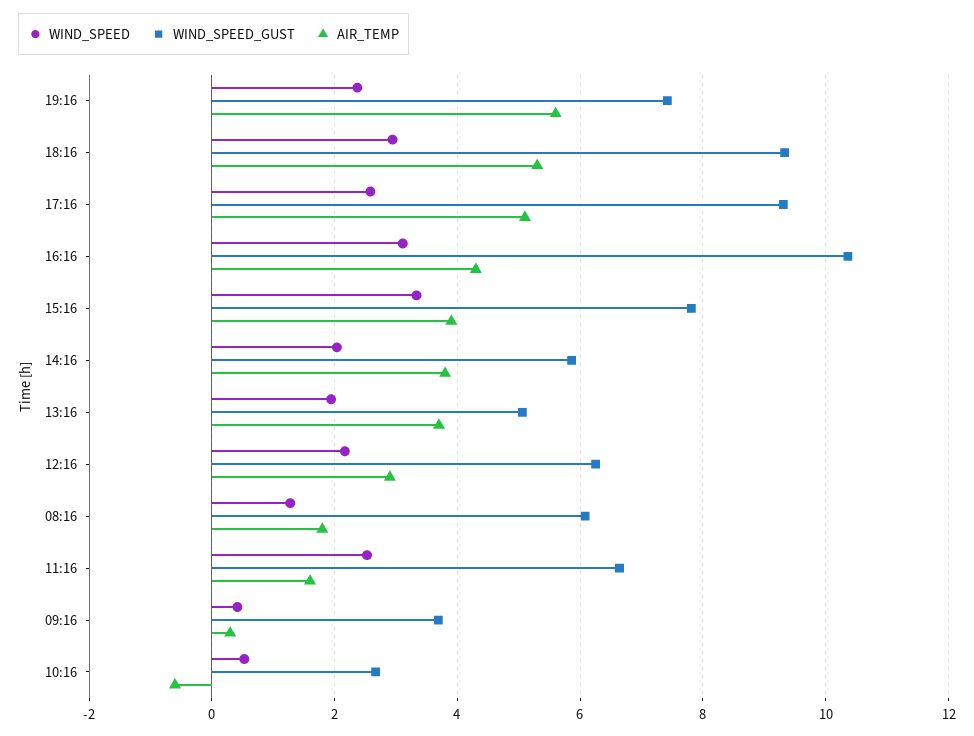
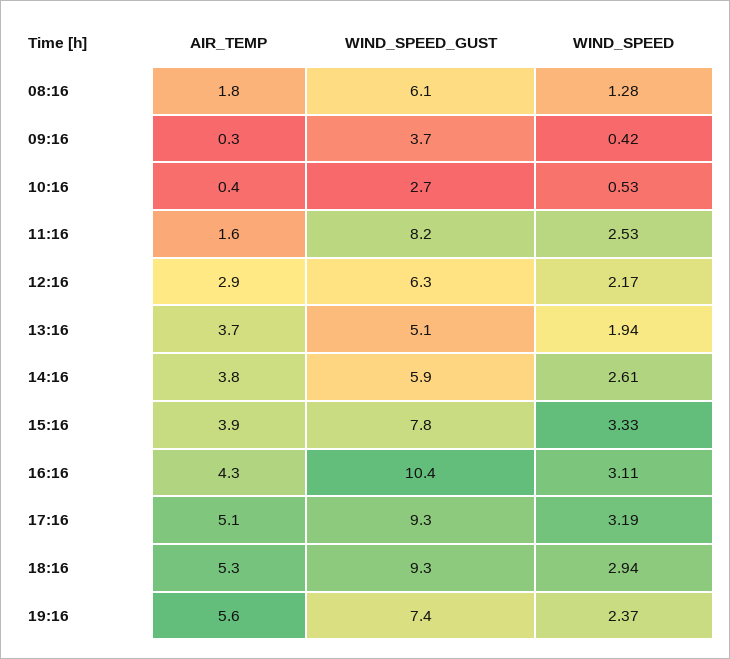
  {
    "WIND_SPEED": {
      "19:16": 2.37,
      "18:16": 2.94,
-     "17:16": 2.6,
+     "17:16": 3.19,
      "16:16": 3.11,
      "15:16": 3.33,
-     "14:16": 2,
+     "14:16": 2.61,
      "13:16": 1.94,
      "12:16": 2.17,
      "08:16": 1.28,
      "11:16": 2.53,
      "09:16": 0.42,
      "10:16": 0.53
    },
    "WIND_SPEED_GUST": {
      "19:16": 7.4,
      "18:16": 9.3,
      "17:16": 9.3,
      "16:16": 10.4,
      "15:16": 7.8,
      "14:16": 5.9,
      "13:16": 5.1,
      "12:16": 6.3,
      "08:16": 6.1,
-     "11:16": 6.6,
+     "11:16": 8.2,
      "09:16": 3.7,
      "10:16": 2.7
    },
    "AIR_TEMP": {
      "19:16": 5.6,
      "18:16": 5.3,
      "17:16": 5.1,
      "16:16": 4.3,
      "15:16": 3.9,
      "14:16": 3.8,
      "13:16": 3.7,
      "12:16": 2.9,
      "08:16": 1.8,
      "11:16": 1.6,
      "09:16": 0.3,
-     "10:16": -0.6
+     "10:16": 0.4
    }
  }

